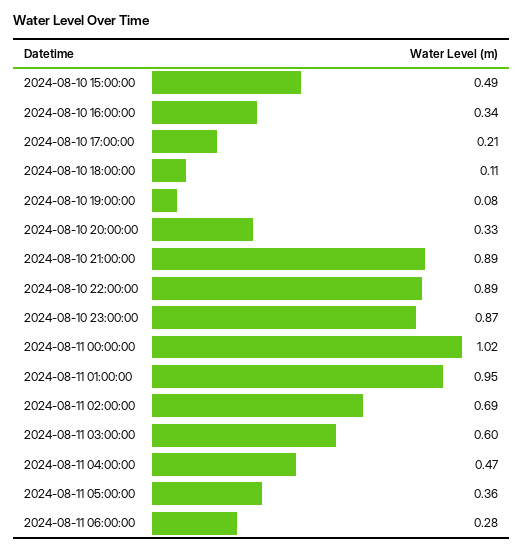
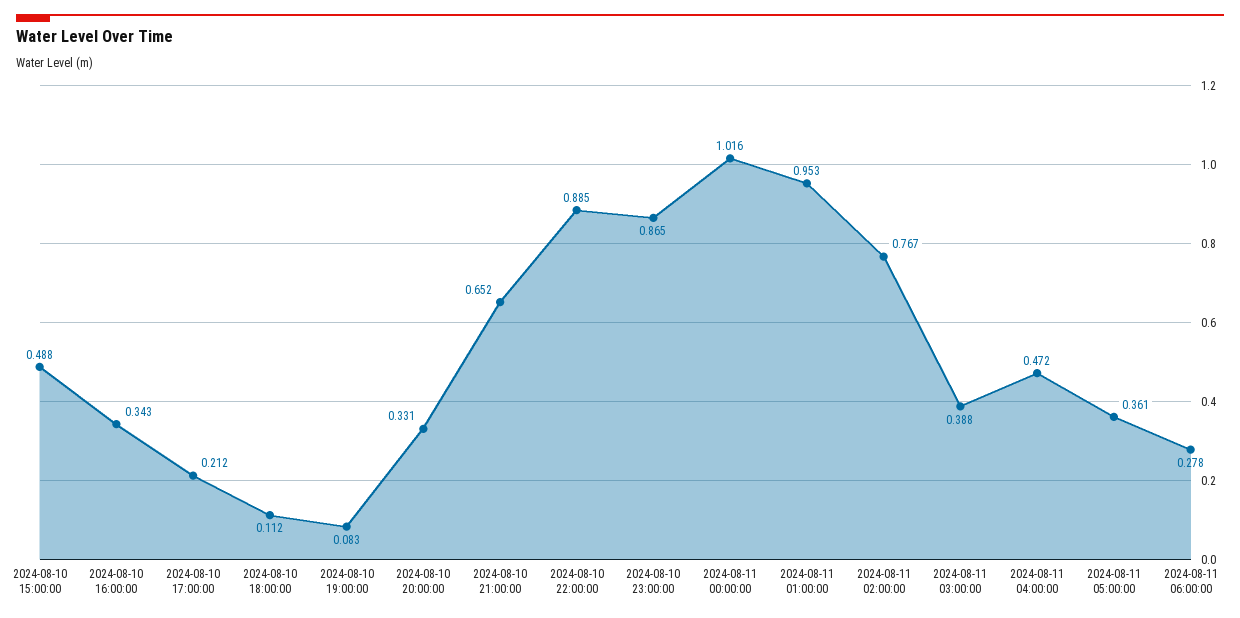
  {
    "2024-08-10 15:00:00": 0.488,
    "2024-08-10 16:00:00": 0.343,
    "2024-08-10 17:00:00": 0.212,
    "2024-08-10 18:00:00": 0.112,
    "2024-08-10 19:00:00": 0.083,
    "2024-08-10 20:00:00": 0.331,
-   "2024-08-10 21:00:00": 0.89,
+   "2024-08-10 21:00:00": 0.652,
    "2024-08-10 22:00:00": 0.885,
    "2024-08-10 23:00:00": 0.865,
    "2024-08-11 00:00:00": 1.016,
    "2024-08-11 01:00:00": 0.953,
-   "2024-08-11 02:00:00": 0.69,
+   "2024-08-11 02:00:00": 0.767,
-   "2024-08-11 03:00:00": 0.6,
+   "2024-08-11 03:00:00": 0.388,
    "2024-08-11 04:00:00": 0.472,
    "2024-08-11 05:00:00": 0.361,
    "2024-08-11 06:00:00": 0.278
  }

